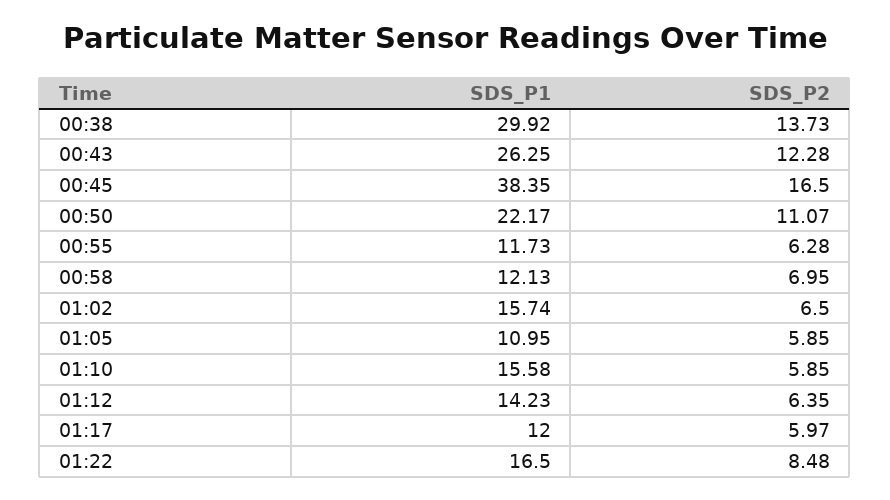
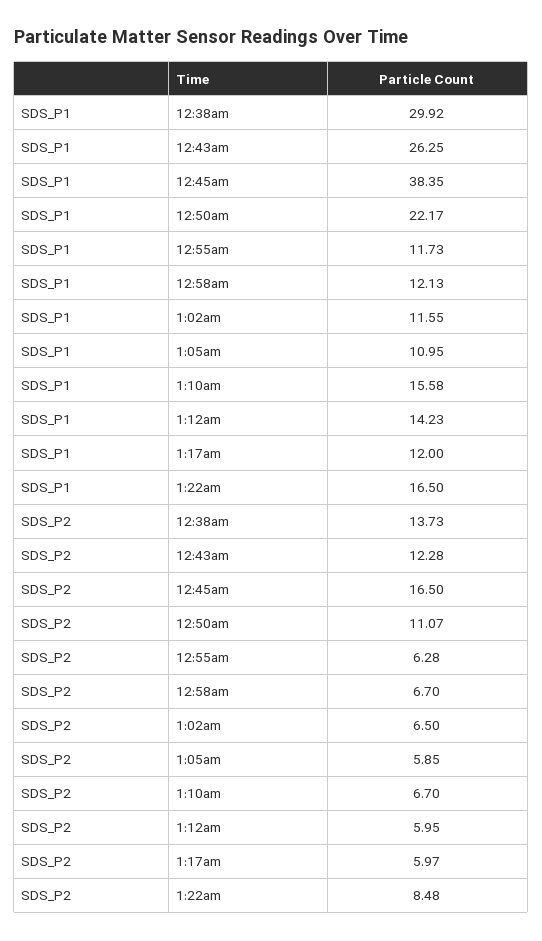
  {
    "SDS_P1": {
      "00:38": 29.92,
      "00:43": 26.25,
      "00:45": 38.35,
      "00:50": 22.17,
      "00:55": 11.73,
      "00:58": 12.13,
-     "01:02": 15.74,
+     "01:02": 11.55,
      "01:05": 10.95,
      "01:10": 15.58,
      "01:12": 14.23,
      "01:17": 12,
      "01:22": 16.5
    },
    "SDS_P2": {
      "00:38": 13.73,
      "00:43": 12.28,
      "00:45": 16.5,
      "00:50": 11.07,
      "00:55": 6.28,
-     "00:58": 6.95,
+     "00:58": 6.7,
      "01:02": 6.5,
      "01:05": 5.85,
-     "01:10": 5.85,
+     "01:10": 6.7,
-     "01:12": 6.35,
+     "01:12": 5.95,
      "01:17": 5.97,
      "01:22": 8.48
    }
  }

